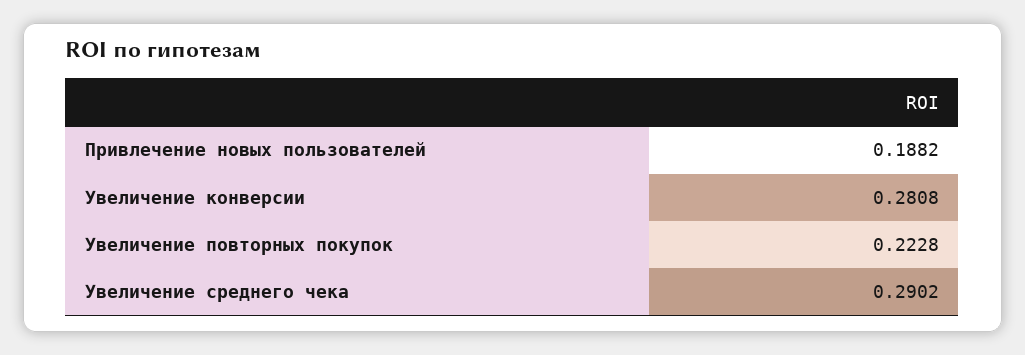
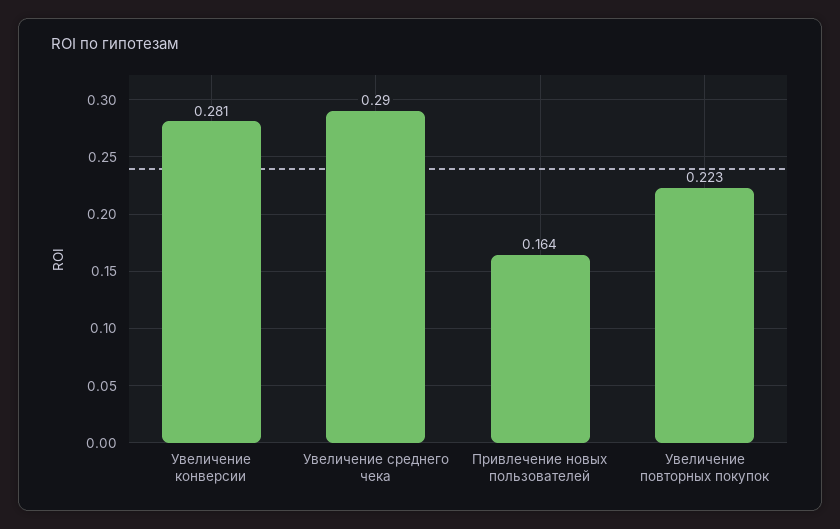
  {
-   "Привлечение новых пользователей": 0.1882,
+   "Привлечение новых пользователей": 0.164,
    "Увеличение конверсии": 0.2808,
    "Увеличение повторных покупок": 0.2228,
    "Увеличение среднего чека": 0.2902
  }

